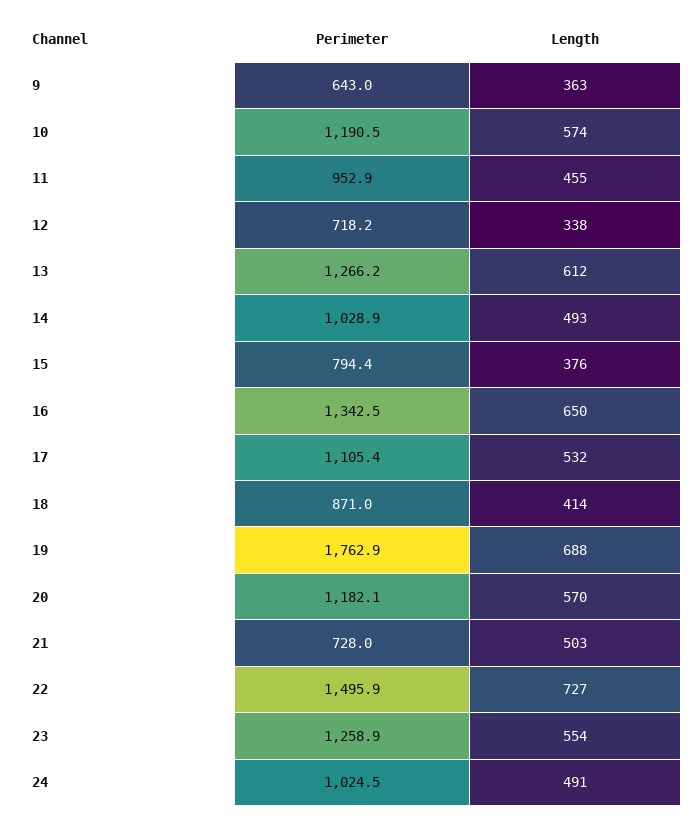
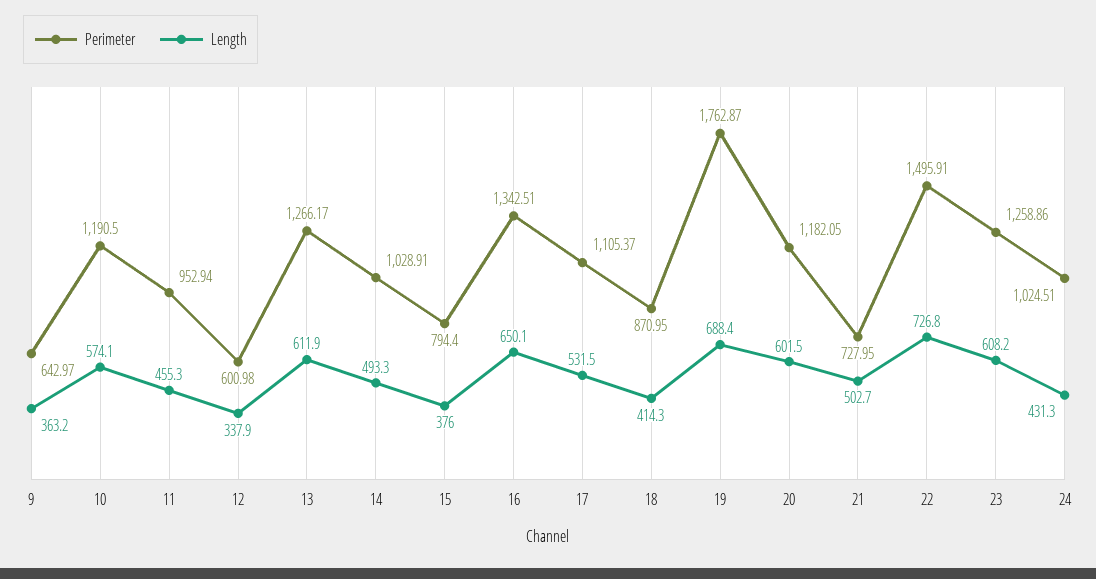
  {
    "Perimeter": {
      "9": 642.97,
      "10": 1190.5,
      "11": 952.94,
-     "12": 718.2,
+     "12": 600.98,
      "13": 1266.17,
      "14": 1028.91,
      "15": 794.4,
      "16": 1342.51,
      "17": 1105.37,
      "18": 870.95,
      "19": 1762.87,
      "20": 1182.05,
      "21": 727.95,
      "22": 1495.91,
      "23": 1258.86,
      "24": 1024.51
    },
    "Length": {
      "9": 363.2,
      "10": 574.1,
      "11": 455.3,
      "12": 337.9,
      "13": 611.9,
      "14": 493.3,
      "15": 376,
      "16": 650.1,
      "17": 531.5,
      "18": 414.3,
      "19": 688.4,
-     "20": 570,
+     "20": 601.5,
      "21": 502.7,
      "22": 726.8,
-     "23": 554,
+     "23": 608.2,
-     "24": 491
+     "24": 431.3
    }
  }

